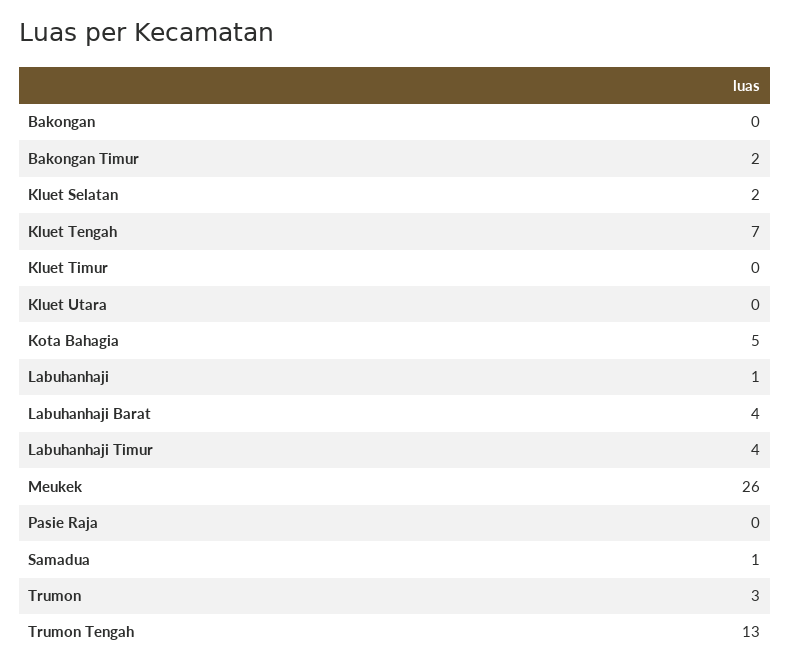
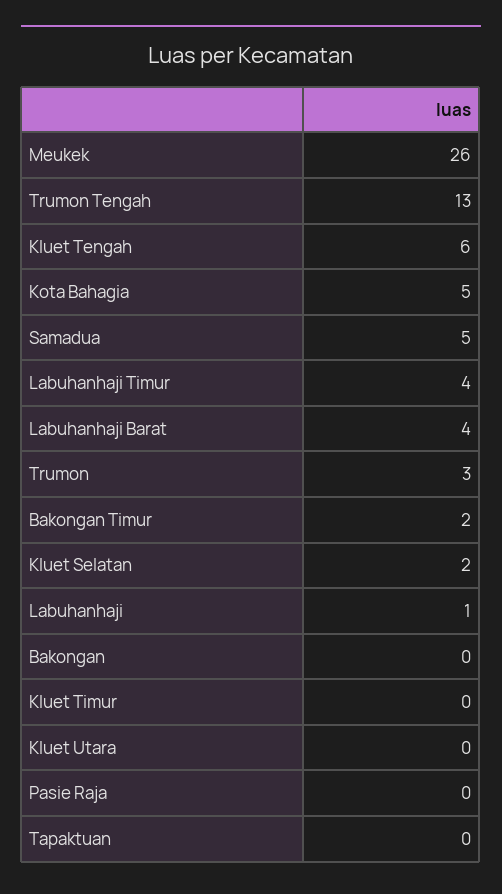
  {
    "Bakongan": 0,
    "Bakongan Timur": 2,
    "Kluet Selatan": 2,
-   "Kluet Tengah": 7,
+   "Kluet Tengah": 6,
    "Kluet Timur": 0,
    "Kluet Utara": 0,
    "Kota Bahagia": 5,
    "Labuhanhaji": 1,
    "Labuhanhaji Barat": 4,
    "Labuhanhaji Timur": 4,
    "Meukek": 26,
    "Pasie Raja": 0,
-   "Samadua": 1,
+   "Samadua": 5,
    "Trumon": 3,
-   "Trumon Tengah": 13
+   "Trumon Tengah": 13,
+   "Tapaktuan": 0
  }

